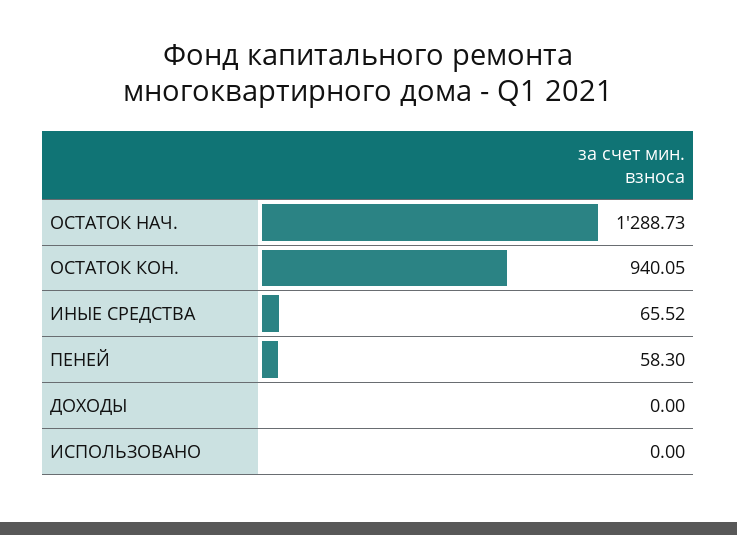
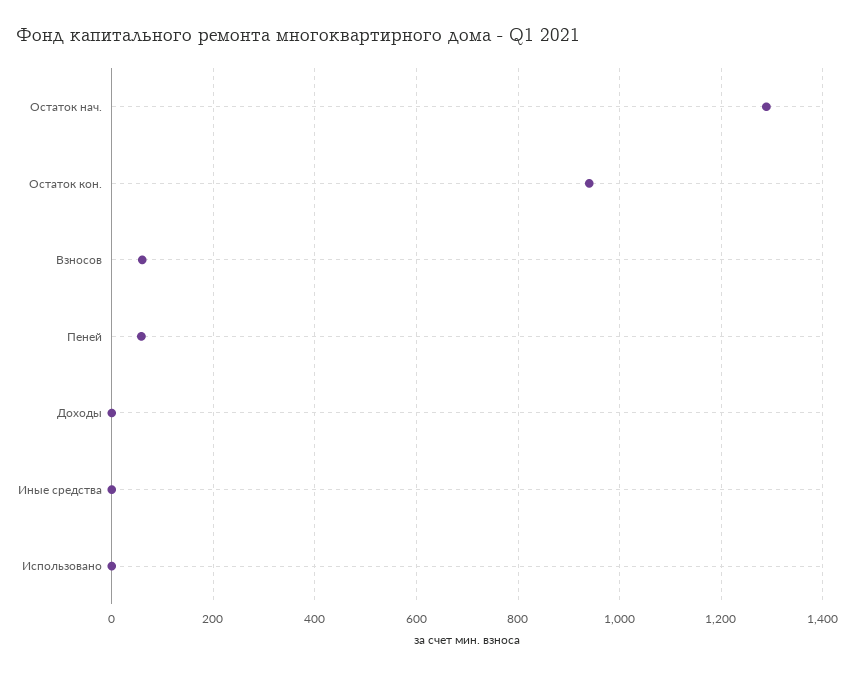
  {
    "ОСТАТОК НАЧ.": 1288.73,
    "ОСТАТОК КОН.": 940.05,
-   "ИНЫЕ СРЕДСТВА": 65.52,
+   "ИНЫЕ СРЕДСТВА": 0,
    "ПЕНЕЙ": 58.3,
    "ДОХОДЫ": 0,
-   "ИСПОЛЬЗОВАНО": 0
+   "ИСПОЛЬЗОВАНО": 0,
+   "Взносов": 60
  }

